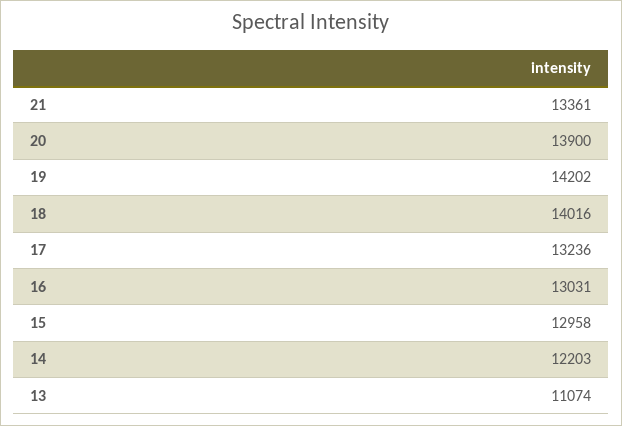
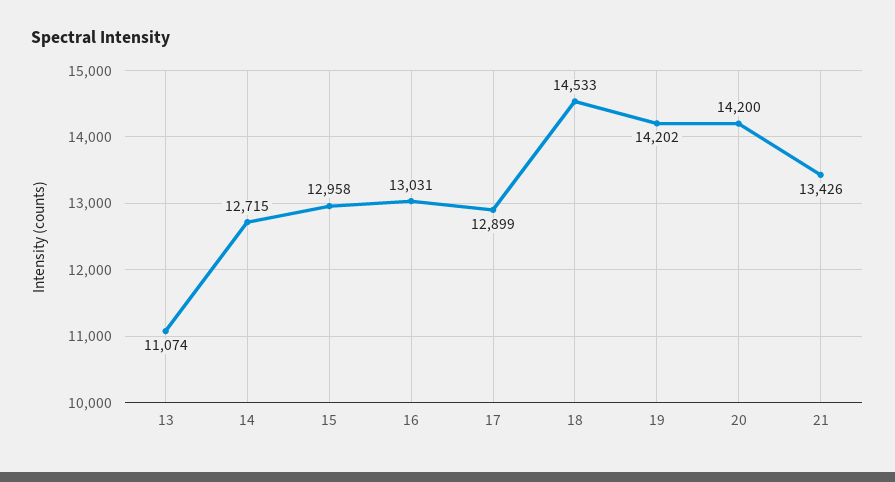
  {
-   "21": 13361,
+   "21": 13426,
-   "20": 13900,
+   "20": 14200,
    "19": 14202,
-   "18": 14016,
+   "18": 14533,
-   "17": 13236,
+   "17": 12899,
    "16": 13031,
    "15": 12958,
-   "14": 12203,
+   "14": 12715,
    "13": 11074
  }

